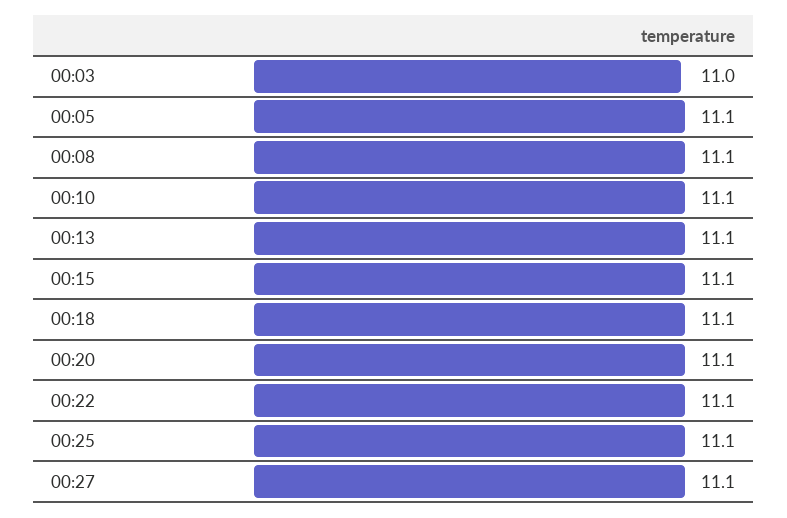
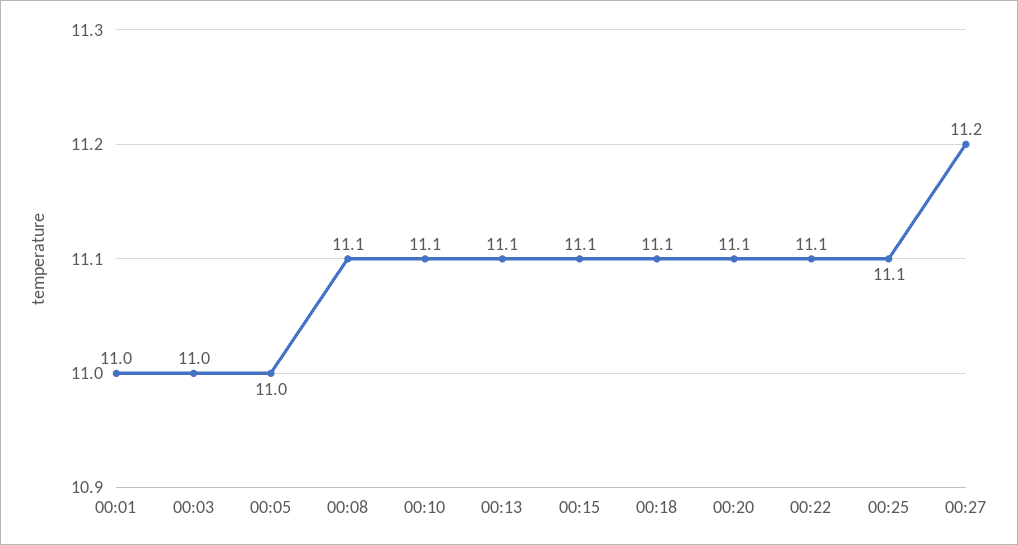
  {
    "00:03": 11,
-   "00:05": 11.1,
+   "00:05": 11,
    "00:08": 11.1,
    "00:10": 11.1,
    "00:13": 11.1,
    "00:15": 11.1,
    "00:18": 11.1,
    "00:20": 11.1,
    "00:22": 11.1,
    "00:25": 11.1,
-   "00:27": 11.1
+   "00:27": 11.2,
+   "00:01": 11
  }

